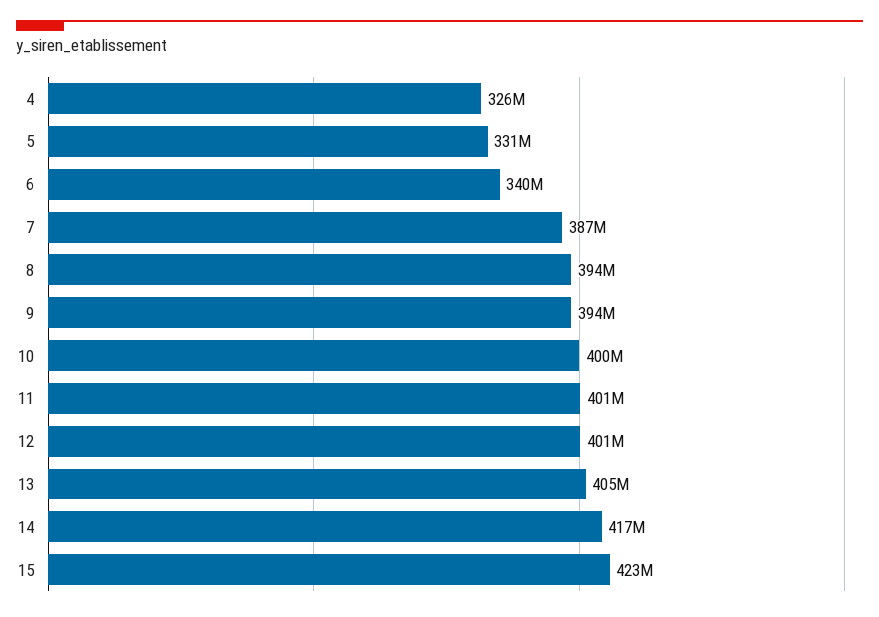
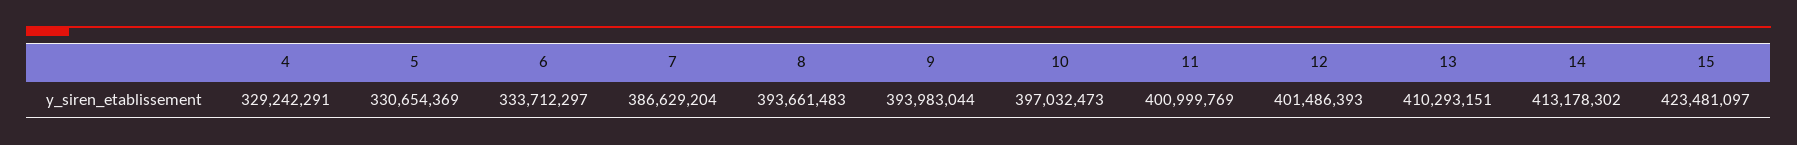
  {
-   "4": 326000000,
+   "4": 329242291,
    "5": 330654369,
-   "6": 340000000,
+   "6": 333712297,
    "7": 386629204,
    "8": 393661483,
    "9": 393983044,
-   "10": 400000000,
+   "10": 397032473,
    "11": 400999769,
    "12": 401486393,
-   "13": 405000000,
+   "13": 410293151,
-   "14": 417000000,
+   "14": 413178302,
    "15": 423481097
  }

